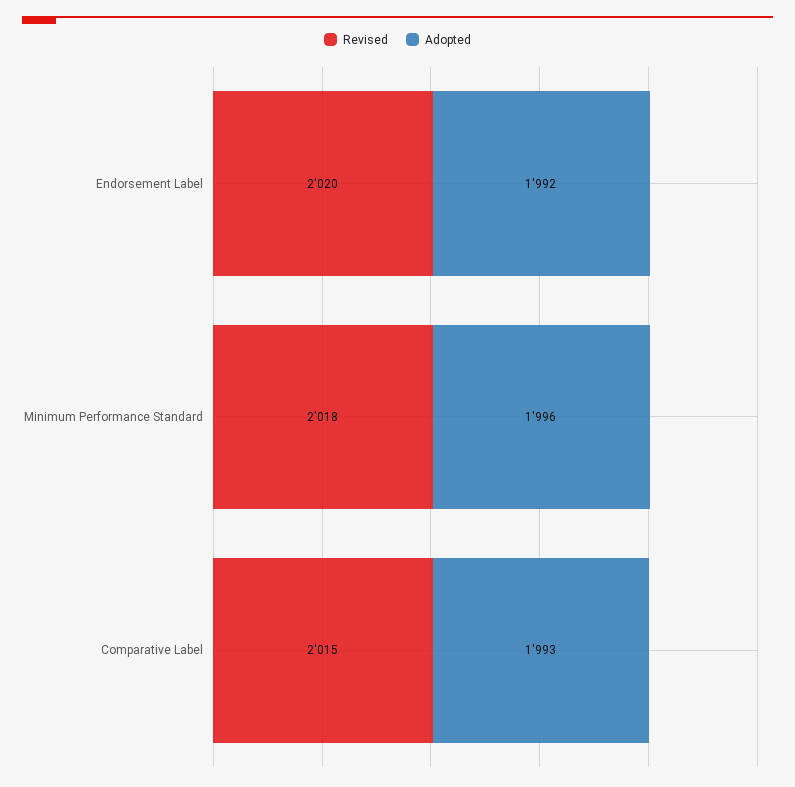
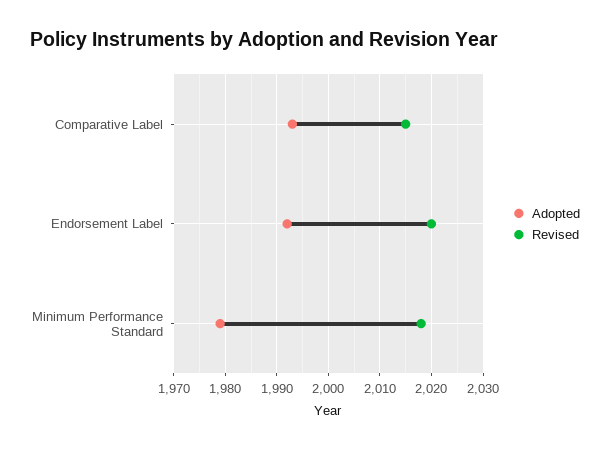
  {
    "Revised": {
      "Endorsement Label": 2020,
      "Minimum Performance Standard": 2018,
      "Comparative Label": 2015
    },
    "Adopted": {
      "Endorsement Label": 1992,
-     "Minimum Performance Standard": 1996,
+     "Minimum Performance Standard": 1980,
      "Comparative Label": 1993
    }
  }

